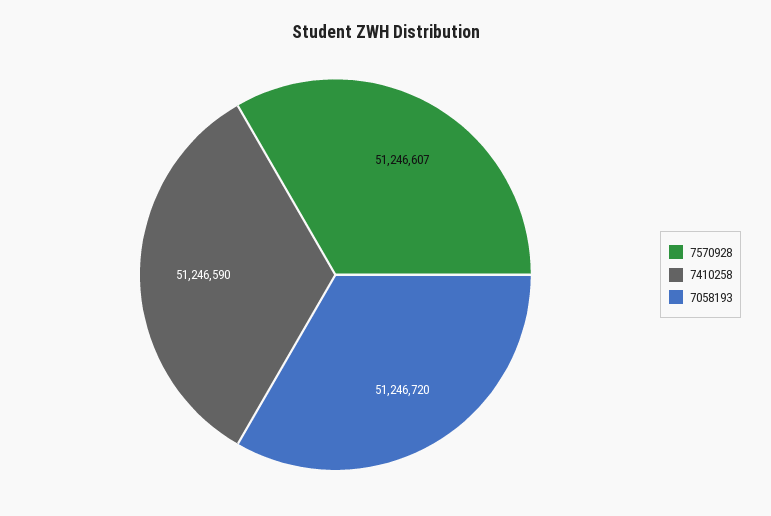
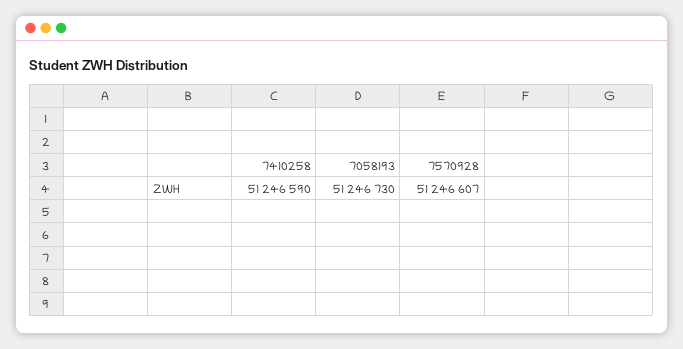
  {
    "7570928": 51246607,
    "7410258": 51246590,
-   "7058193": 51246720
+   "7058193": 51246730
  }

